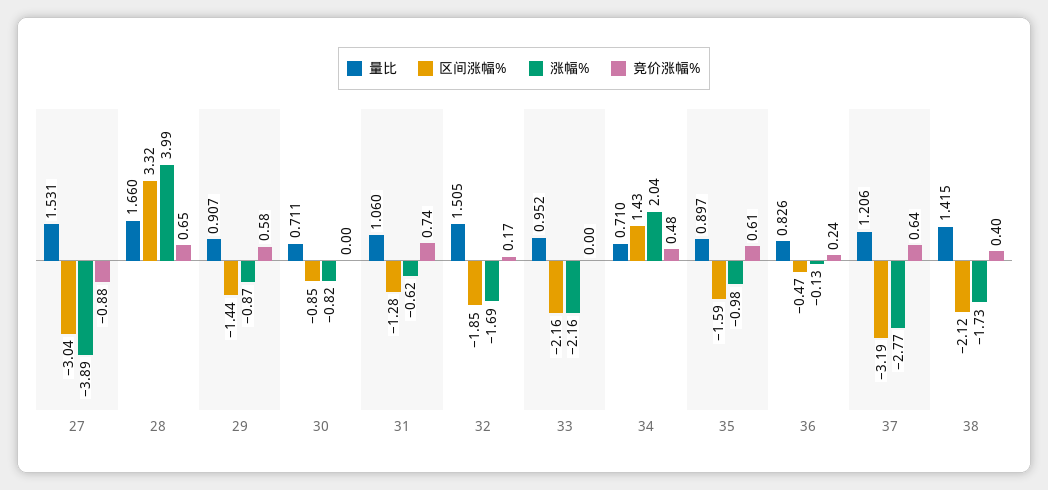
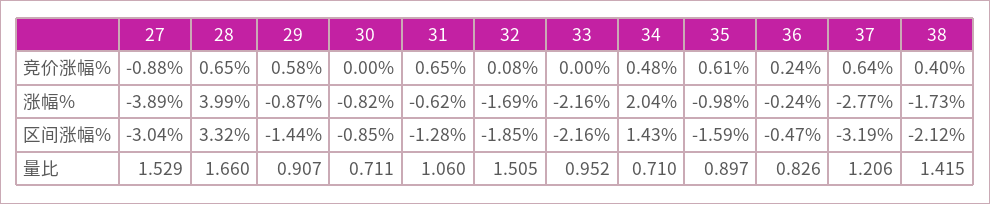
  {
    "量比": {
-     "27": 1.531,
+     "27": 1.529,
      "28": 1.66,
      "29": 0.907,
      "30": 0.711,
      "31": 1.06,
      "32": 1.505,
      "33": 0.952,
      "34": 0.71,
      "35": 0.897,
      "36": 0.826,
      "37": 1.206,
      "38": 1.415
    },
    "区间涨幅%": {
      "27": -3.04,
      "28": 3.32,
      "29": -1.44,
      "30": -0.85,
      "31": -1.28,
      "32": -1.85,
      "33": -2.16,
      "34": 1.43,
      "35": -1.59,
      "36": -0.47,
      "37": -3.19,
      "38": -2.12
    },
    "涨幅%": {
      "27": -3.89,
      "28": 3.99,
      "29": -0.87,
      "30": -0.82,
      "31": -0.62,
      "32": -1.69,
      "33": -2.16,
      "34": 2.04,
      "35": -0.98,
-     "36": -0.13,
+     "36": -0.24,
      "37": -2.77,
      "38": -1.73
    },
    "竞价涨幅%": {
      "27": -0.88,
      "28": 0.65,
      "29": 0.58,
      "30": 0,
-     "31": 0.74,
+     "31": 0.65,
-     "32": 0.17,
+     "32": 0.08,
      "33": 0,
      "34": 0.48,
      "35": 0.61,
      "36": 0.24,
      "37": 0.64,
      "38": 0.4
    }
  }

